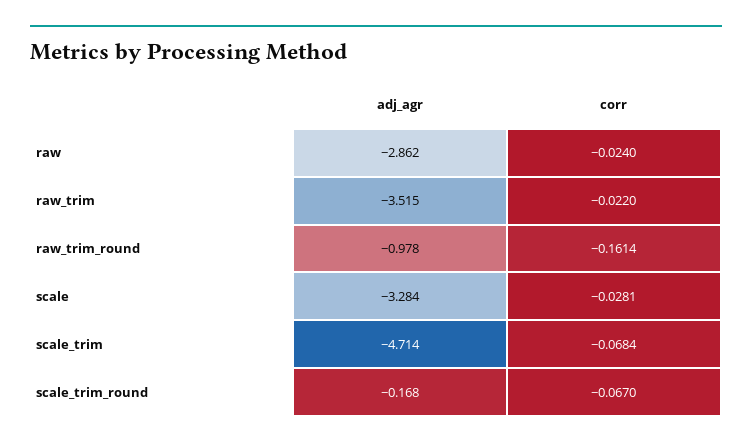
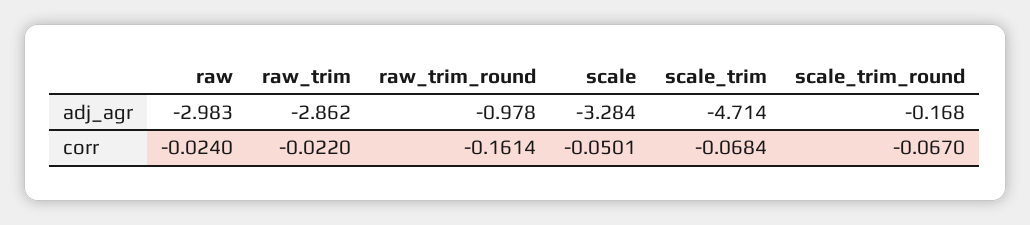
  {
    "adj_agr": {
-     "raw": -2.862,
+     "raw": -2.983,
-     "raw_trim": -3.515,
+     "raw_trim": -2.862,
      "raw_trim_round": -0.978,
      "scale": -3.284,
      "scale_trim": -4.714,
      "scale_trim_round": -0.168
    },
    "corr": {
      "raw": -0.024,
      "raw_trim": -0.022,
      "raw_trim_round": -0.1614,
-     "scale": -0.0281,
+     "scale": -0.0501,
      "scale_trim": -0.0684,
      "scale_trim_round": -0.067
    }
  }

